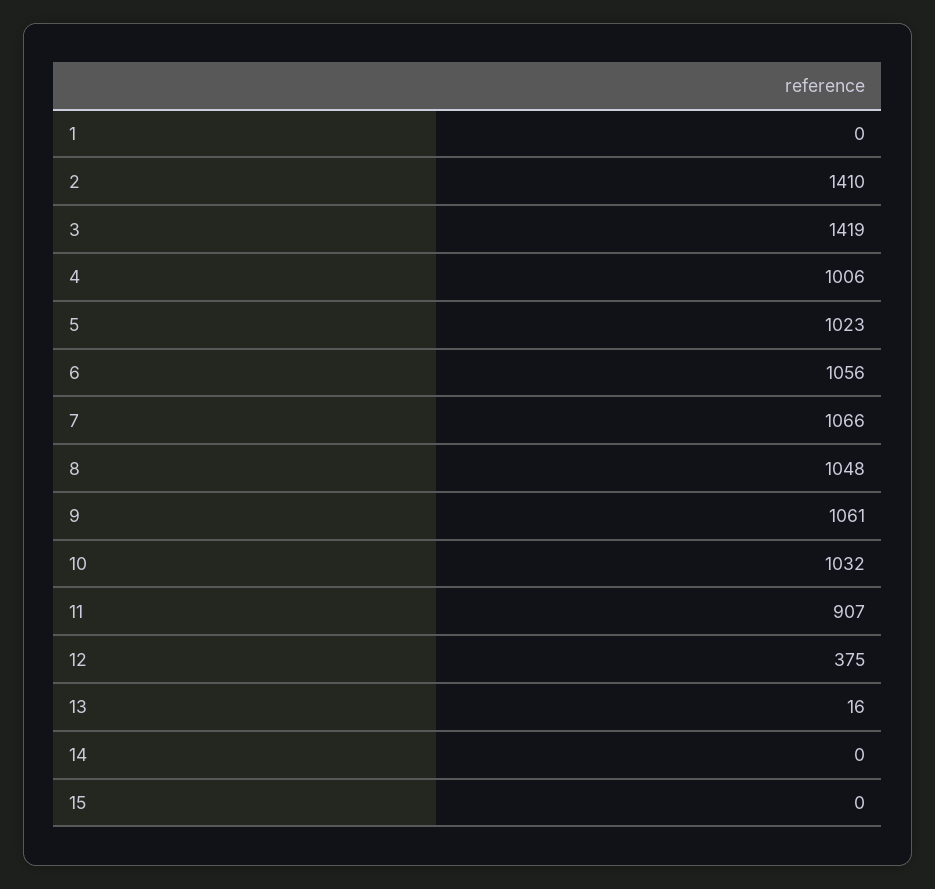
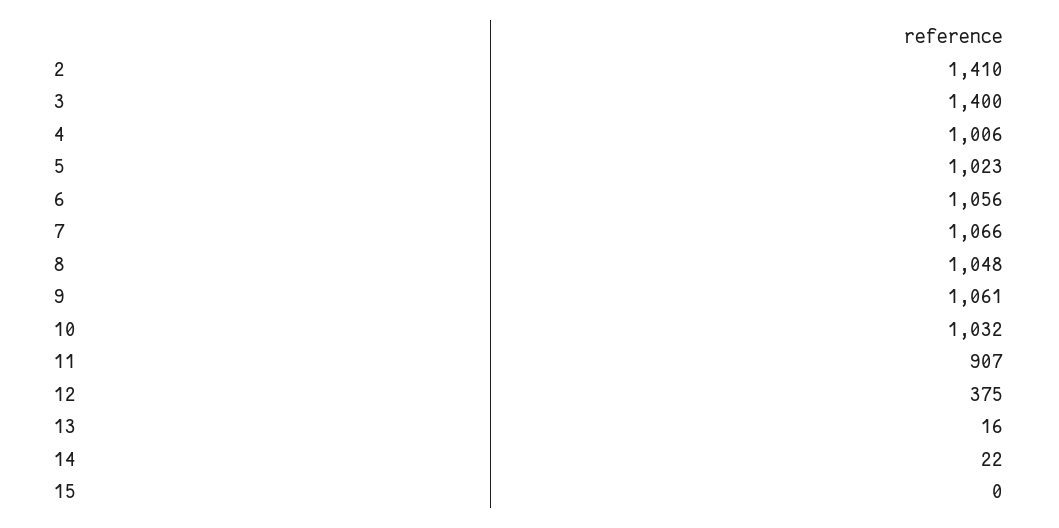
  {
-   "1": 0,
    "2": 1410,
-   "3": 1419,
+   "3": 1400,
    "4": 1006,
    "5": 1023,
    "6": 1056,
    "7": 1066,
    "8": 1048,
    "9": 1061,
    "10": 1032,
    "11": 907,
    "12": 375,
    "13": 16,
-   "14": 0,
+   "14": 22,
    "15": 0
  }

